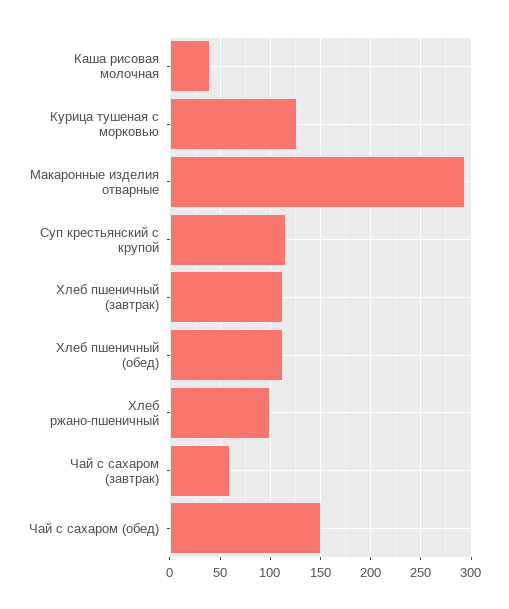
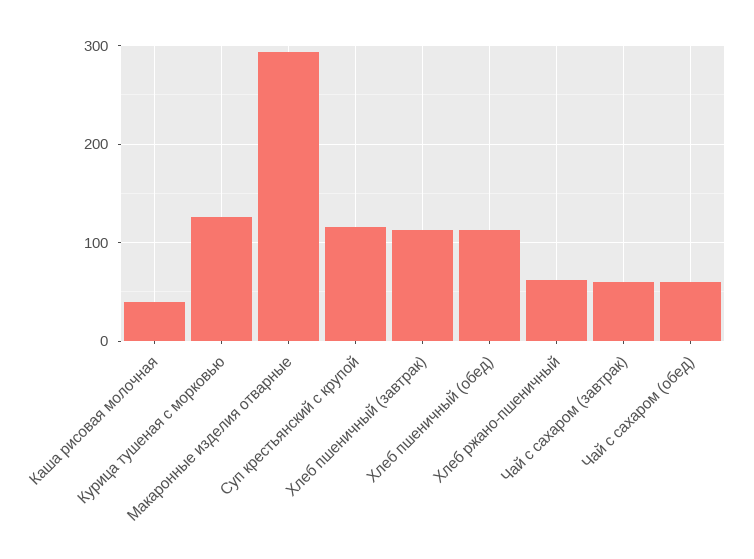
  {
    "Каша рисовая молочная": 40,
    "Курица тушеная с морковью": 130,
    "Макаронные изделия отварные": 290,
    "Суп крестьянский с крупой": 120,
    "Хлеб пшеничный (завтрак)": 110,
    "Хлеб пшеничный (обед)": 110,
-   "Хлеб ржано-пшеничный": 100,
+   "Хлеб ржано-пшеничный": 60,
    "Чай с сахаром (завтрак)": 60,
-   "Чай с сахаром (обед)": 150
+   "Чай с сахаром (обед)": 60
  }

